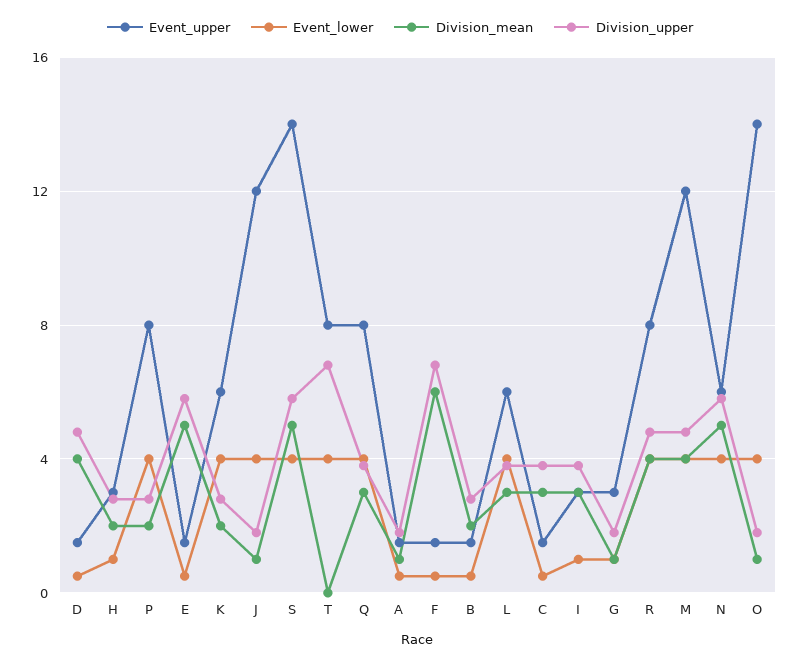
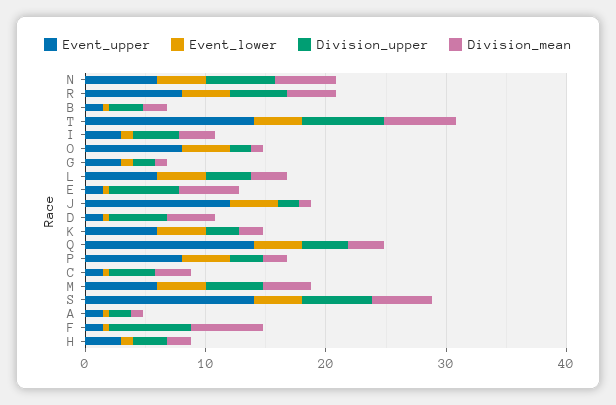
  {
    "Event_upper": {
      "D": 1.5,
      "H": 3,
      "P": 8,
      "E": 1.5,
      "K": 6,
      "J": 12,
      "S": 14,
-     "T": 8,
+     "T": 14,
-     "Q": 8,
+     "Q": 14,
      "A": 1.5,
      "F": 1.5,
      "B": 1.5,
      "L": 6,
      "C": 1.5,
      "I": 3,
      "G": 3,
      "R": 8,
-     "M": 12,
+     "M": 6,
      "N": 6,
-     "O": 14
+     "O": 8
    },
    "Event_lower": {
      "D": 0.5,
      "H": 1,
      "P": 4,
      "E": 0.5,
      "K": 4,
      "J": 4,
      "S": 4,
      "T": 4,
      "Q": 4,
      "A": 0.5,
      "F": 0.5,
      "B": 0.5,
      "L": 4,
      "C": 0.5,
      "I": 1,
      "G": 1,
      "R": 4,
      "M": 4,
      "N": 4,
      "O": 4
    },
    "Division_mean": {
      "D": 4,
      "H": 2,
      "P": 2,
      "E": 5,
      "K": 2,
      "J": 1,
      "S": 5,
-     "T": 0,
+     "T": 6,
      "Q": 3,
      "A": 1,
      "F": 6,
      "B": 2,
      "L": 3,
      "C": 3,
      "I": 3,
      "G": 1,
      "R": 4,
      "M": 4,
      "N": 5,
      "O": 1
    },
    "Division_upper": {
      "D": 5,
      "H": 3,
      "P": 3,
      "E": 6,
      "K": 3,
      "J": 2,
      "S": 6,
      "T": 7,
      "Q": 4,
      "A": 2,
      "F": 7,
      "B": 3,
      "L": 4,
      "C": 4,
      "I": 4,
      "G": 2,
      "R": 5,
      "M": 5,
      "N": 6,
      "O": 2
    }
  }

